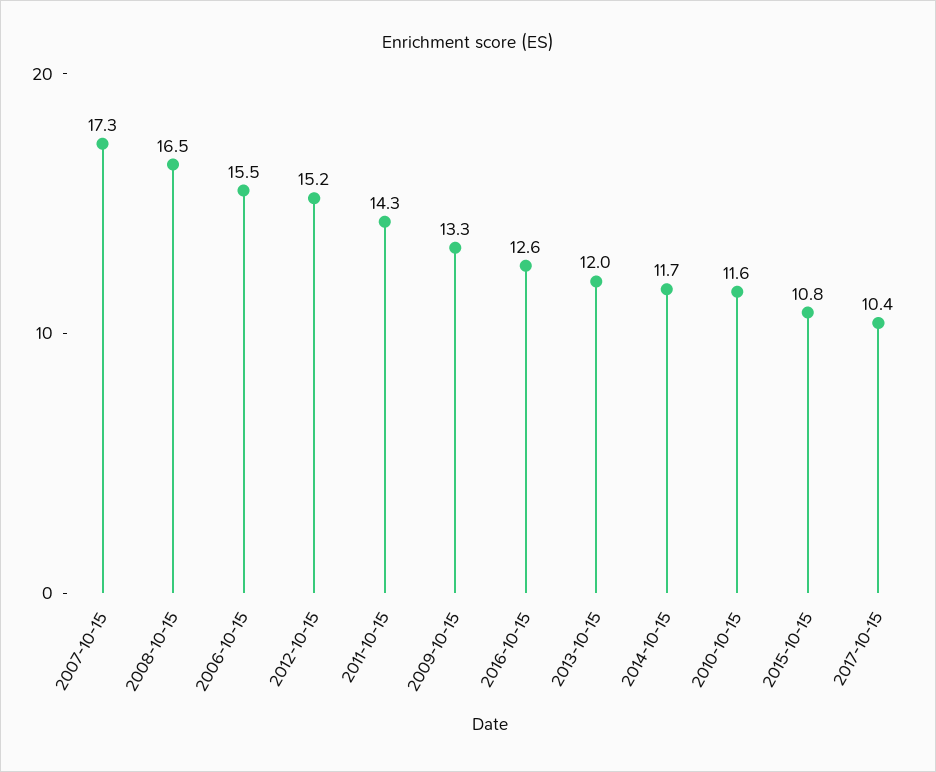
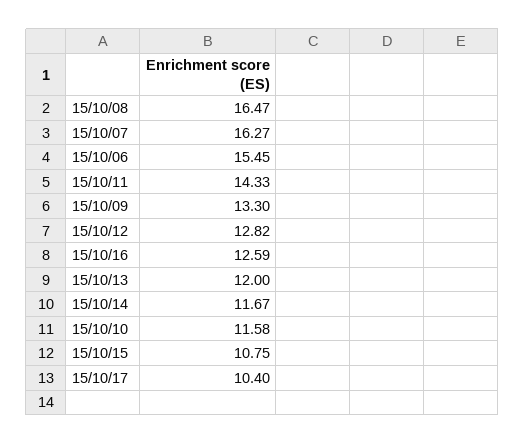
  {
-   "2007-10-15": 17.3,
+   "2007-10-15": 16.27,
    "2008-10-15": 16.47,
    "2006-10-15": 15.45,
-   "2012-10-15": 15.2,
+   "2012-10-15": 12.82,
    "2011-10-15": 14.33,
    "2009-10-15": 13.3,
    "2016-10-15": 12.59,
    "2013-10-15": 12,
    "2014-10-15": 11.67,
    "2010-10-15": 11.58,
    "2015-10-15": 10.75,
    "2017-10-15": 10.4
  }

